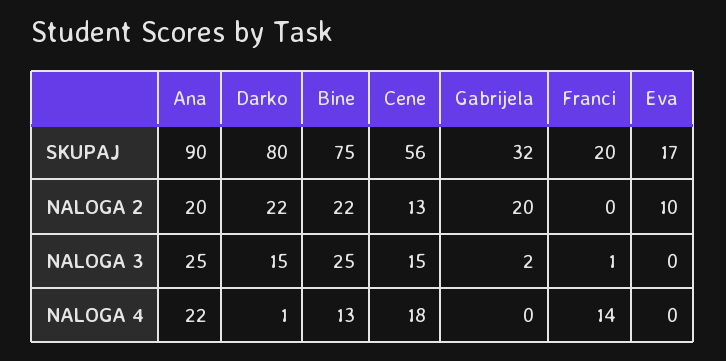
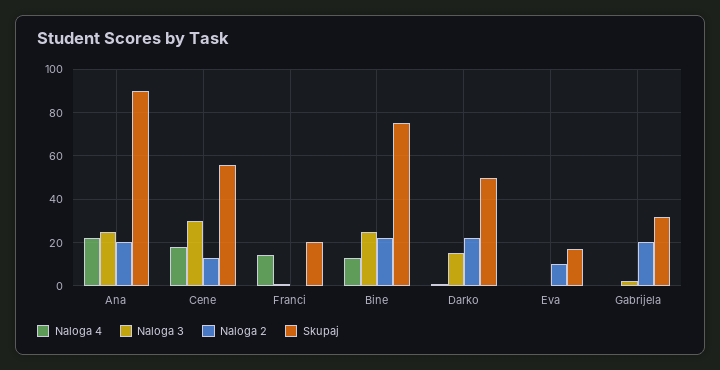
  {
    "SKUPAJ": {
      "Ana": 90,
-     "Darko": 80,
+     "Darko": 50,
      "Bine": 75,
      "Cene": 56,
      "Gabrijela": 32,
      "Franci": 20,
      "Eva": 17
    },
    "NALOGA 2": {
      "Ana": 20,
      "Darko": 22,
      "Bine": 22,
      "Cene": 13,
      "Gabrijela": 20,
      "Franci": 0,
      "Eva": 10
    },
    "NALOGA 3": {
      "Ana": 25,
      "Darko": 15,
      "Bine": 25,
-     "Cene": 15,
+     "Cene": 30,
      "Gabrijela": 2,
      "Franci": 1,
      "Eva": 0
    },
    "NALOGA 4": {
      "Ana": 22,
      "Darko": 1,
      "Bine": 13,
      "Cene": 18,
      "Gabrijela": 0,
      "Franci": 14,
      "Eva": 0
    }
  }

